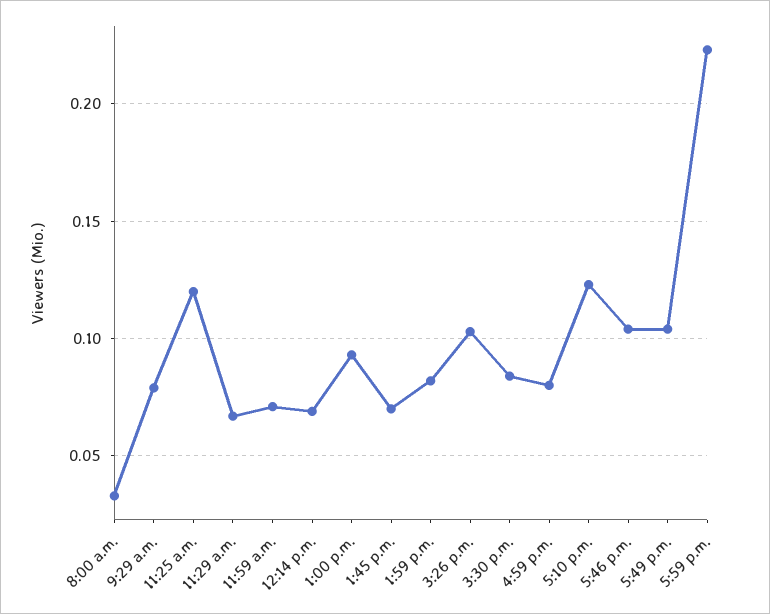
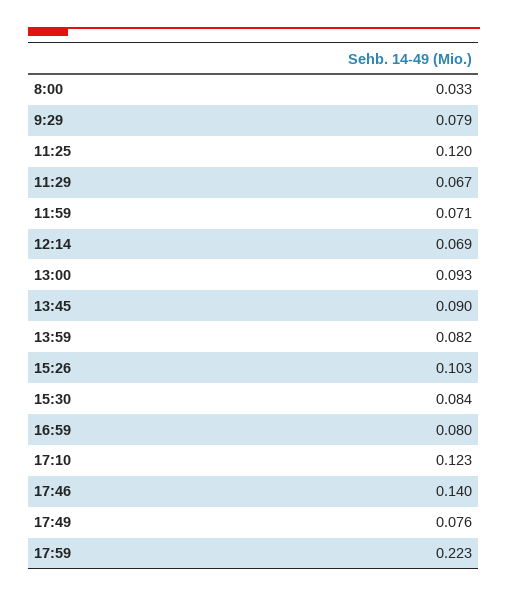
  {
    "8:00 a.m.": 0.033,
    "9:29 a.m.": 0.079,
    "11:25 a.m.": 0.12,
    "11:29 a.m.": 0.067,
    "11:59 a.m.": 0.071,
    "12:14 p.m.": 0.069,
    "1:00 p.m.": 0.093,
-   "1:45 p.m.": 0.07,
+   "1:45 p.m.": 0.09,
    "1:59 p.m.": 0.082,
    "3:26 p.m.": 0.103,
    "3:30 p.m.": 0.084,
    "4:59 p.m.": 0.08,
    "5:10 p.m.": 0.123,
-   "5:46 p.m.": 0.105,
+   "5:46 p.m.": 0.14,
-   "5:49 p.m.": 0.105,
+   "5:49 p.m.": 0.076,
    "5:59 p.m.": 0.223
  }

